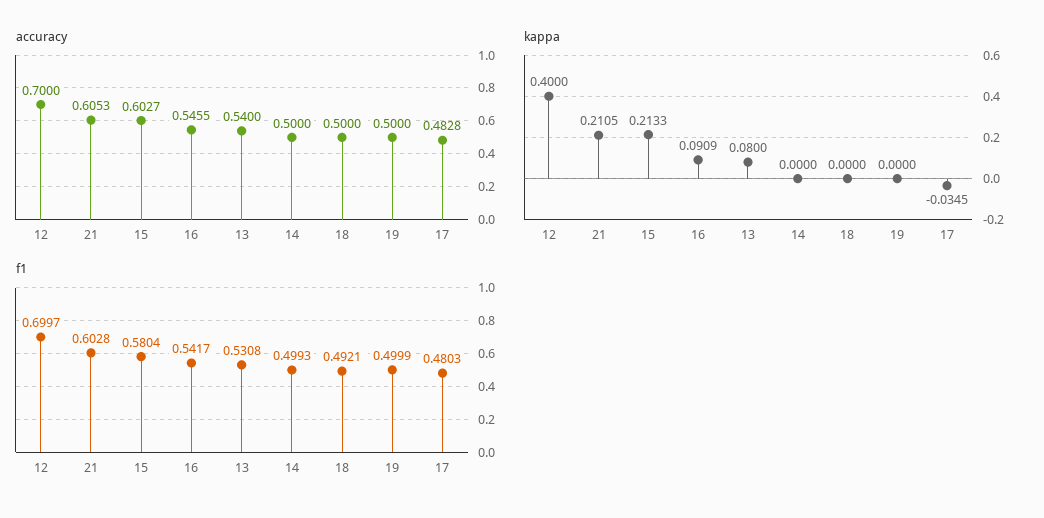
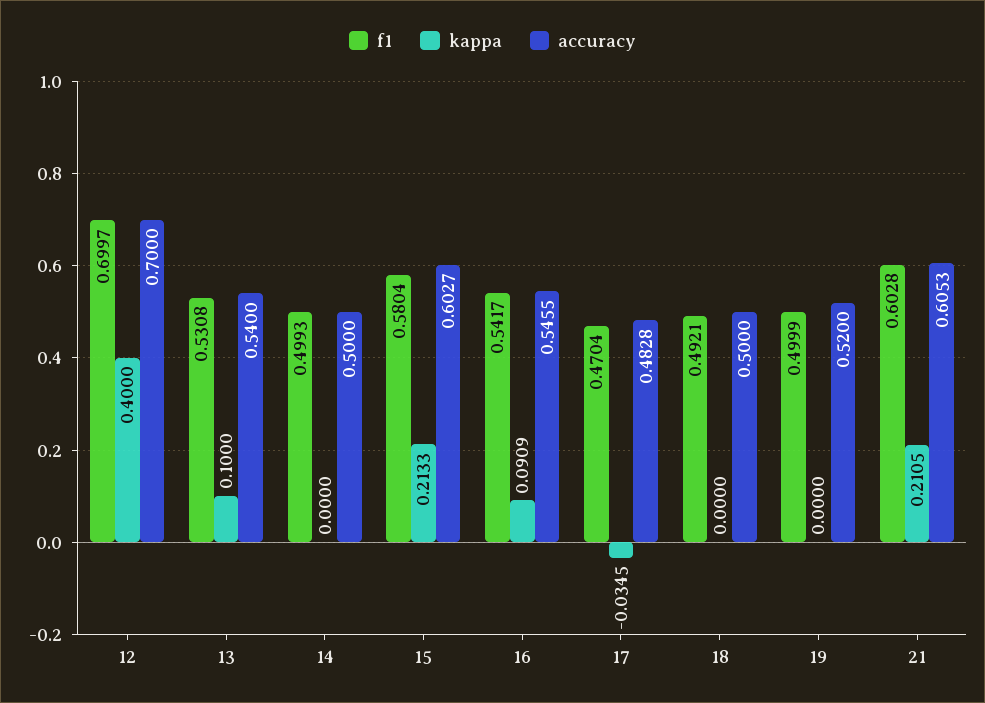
  {
    "accuracy": {
      "12": 0.7,
      "21": 0.6053,
      "15": 0.6027,
      "16": 0.5455,
      "13": 0.54,
      "14": 0.5,
      "18": 0.5,
-     "19": 0.5,
+     "19": 0.52,
      "17": 0.4828
    },
    "kappa": {
      "12": 0.4,
      "21": 0.2105,
      "15": 0.2133,
      "16": 0.0909,
-     "13": 0.08,
+     "13": 0.1,
      "14": 0,
      "18": 0,
      "19": 0,
      "17": -0.0345
    },
    "f1": {
      "12": 0.6997,
      "21": 0.6028,
      "15": 0.5804,
      "16": 0.5417,
      "13": 0.5308,
      "14": 0.4993,
      "18": 0.4921,
      "19": 0.4999,
-     "17": 0.4803
+     "17": 0.4704
    }
  }

